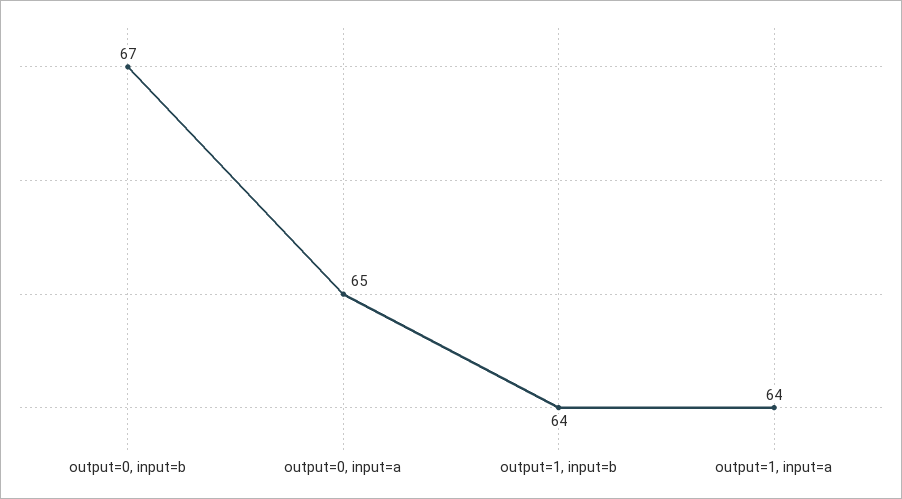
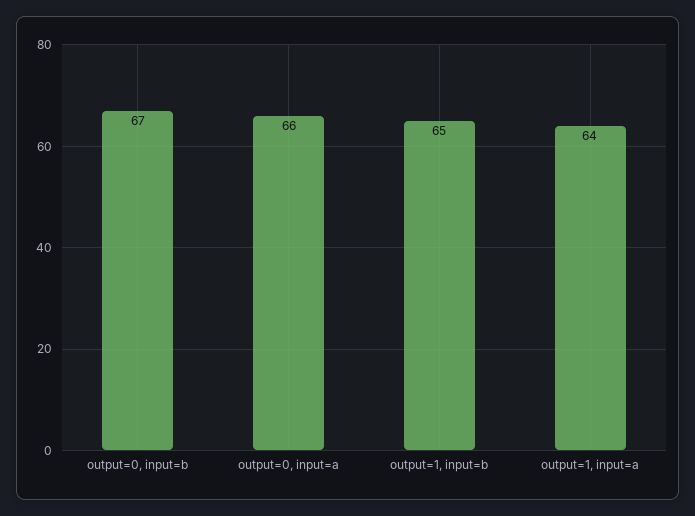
  {
    "output=0, input=b": 67,
-   "output=0, input=a": 65,
+   "output=0, input=a": 66,
-   "output=1, input=b": 64,
+   "output=1, input=b": 65,
    "output=1, input=a": 64
  }

